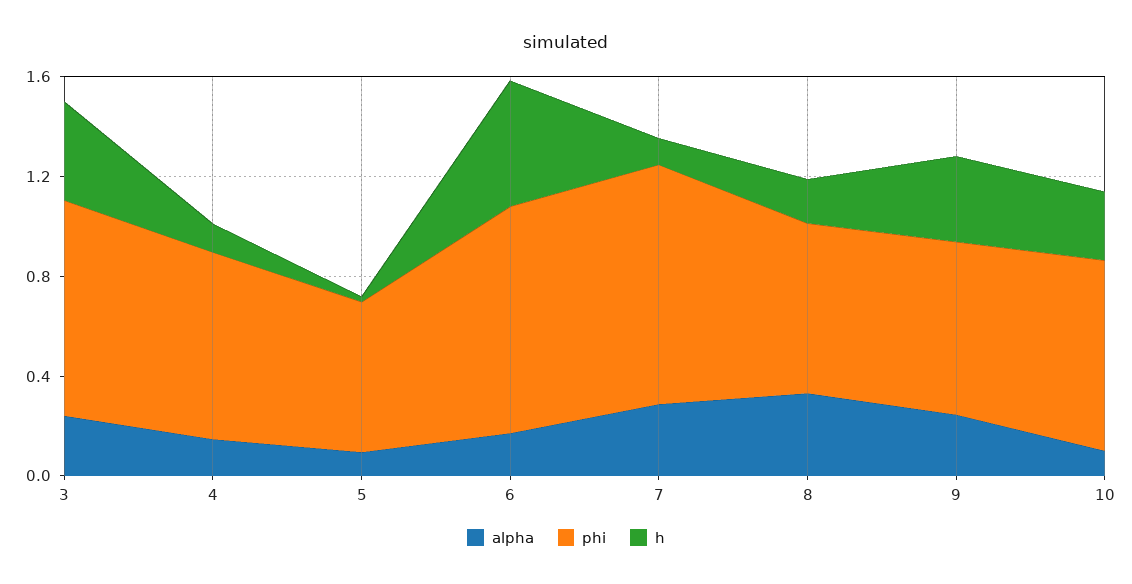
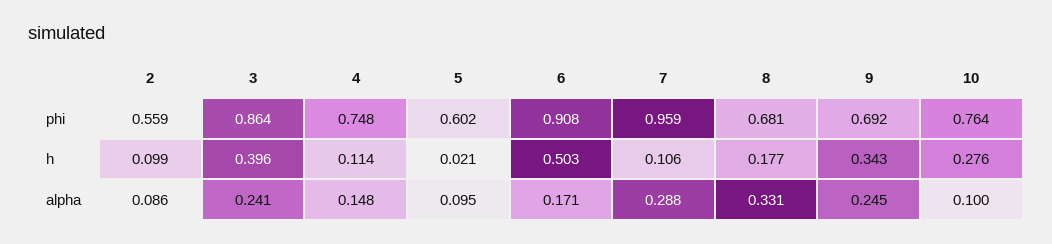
  {
    "alpha": {
      "3": 0.241,
      "4": 0.148,
      "5": 0.095,
      "6": 0.171,
      "7": 0.288,
      "8": 0.331,
      "9": 0.245,
-     "10": 0.1
+     "10": 0.1,
+     "2": 0.086
    },
    "phi": {
      "3": 0.864,
      "4": 0.748,
      "5": 0.602,
      "6": 0.908,
      "7": 0.959,
      "8": 0.681,
      "9": 0.692,
-     "10": 0.764
+     "10": 0.764,
+     "2": 0.559
    },
    "h": {
      "3": 0.396,
      "4": 0.114,
      "5": 0.021,
      "6": 0.503,
      "7": 0.106,
      "8": 0.177,
      "9": 0.343,
-     "10": 0.276
+     "10": 0.276,
+     "2": 0.099
    }
  }

